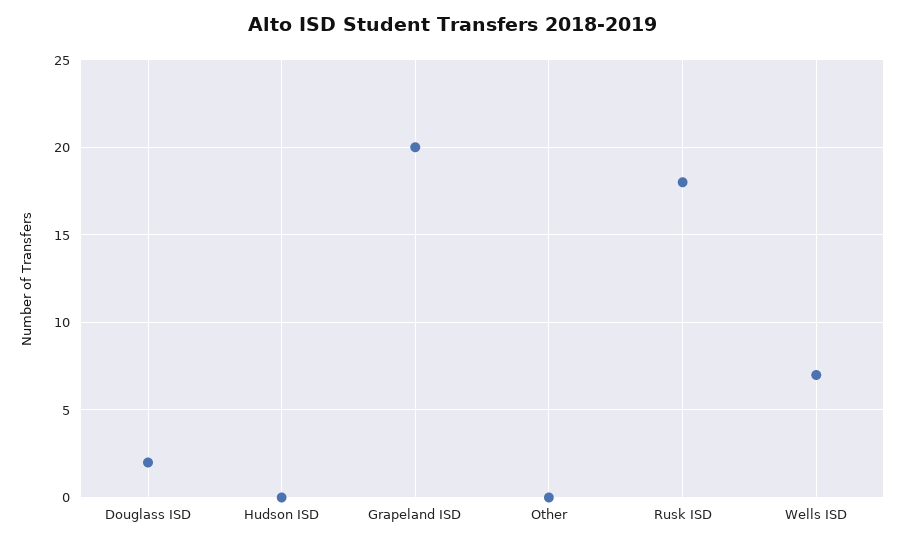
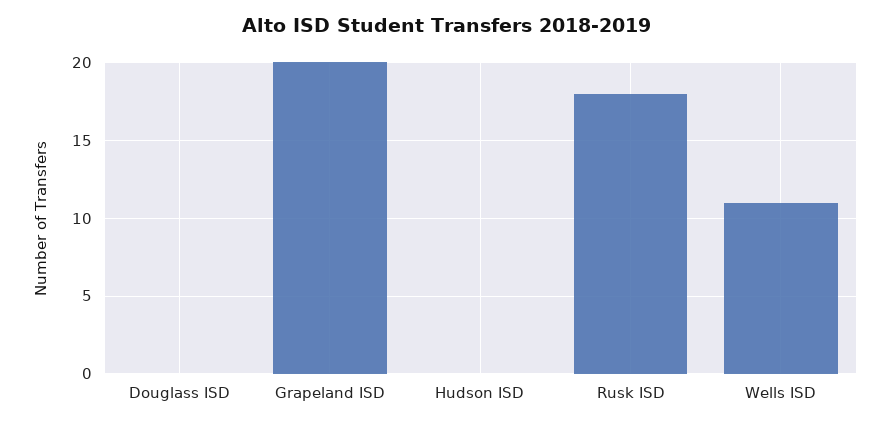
  {
-   "Douglass ISD": 2,
+   "Douglass ISD": 0,
    "Hudson ISD": 0,
    "Grapeland ISD": 20,
-   "Other": 0,
    "Rusk ISD": 18,
-   "Wells ISD": 7
+   "Wells ISD": 11
  }

